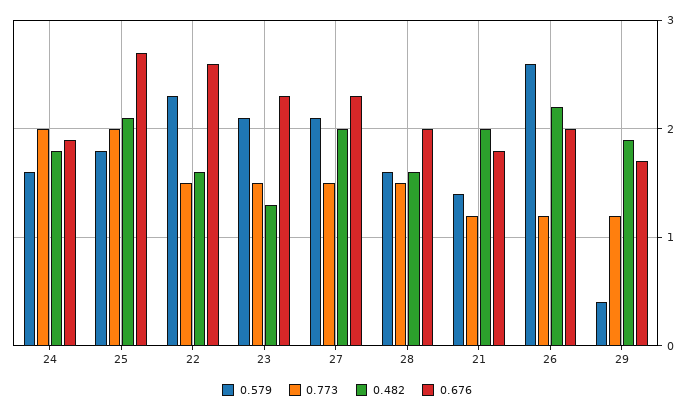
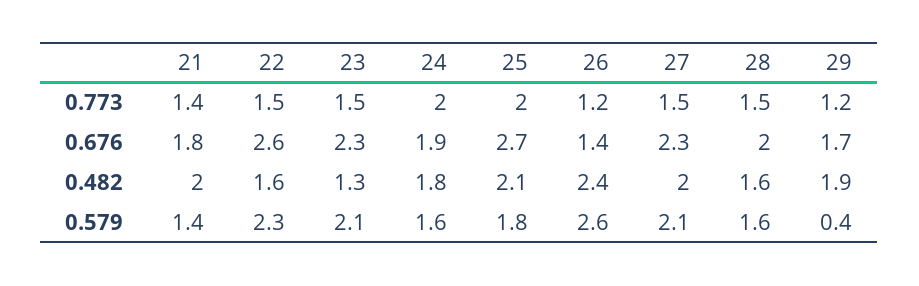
  {
    "0.579": {
      "24": 1.6,
      "25": 1.8,
      "22": 2.3,
      "23": 2.1,
      "27": 2.1,
      "28": 1.6,
      "21": 1.4,
      "26": 2.6,
      "29": 0.4
    },
    "0.773": {
      "24": 2,
      "25": 2,
      "22": 1.5,
      "23": 1.5,
      "27": 1.5,
      "28": 1.5,
-     "21": 1.2,
+     "21": 1.4,
      "26": 1.2,
      "29": 1.2
    },
    "0.482": {
      "24": 1.8,
      "25": 2.1,
      "22": 1.6,
      "23": 1.3,
      "27": 2,
      "28": 1.6,
      "21": 2,
-     "26": 2.2,
+     "26": 2.4,
      "29": 1.9
    },
    "0.676": {
      "24": 1.9,
      "25": 2.7,
      "22": 2.6,
      "23": 2.3,
      "27": 2.3,
      "28": 2,
      "21": 1.8,
-     "26": 2,
+     "26": 1.4,
      "29": 1.7
    }
  }

